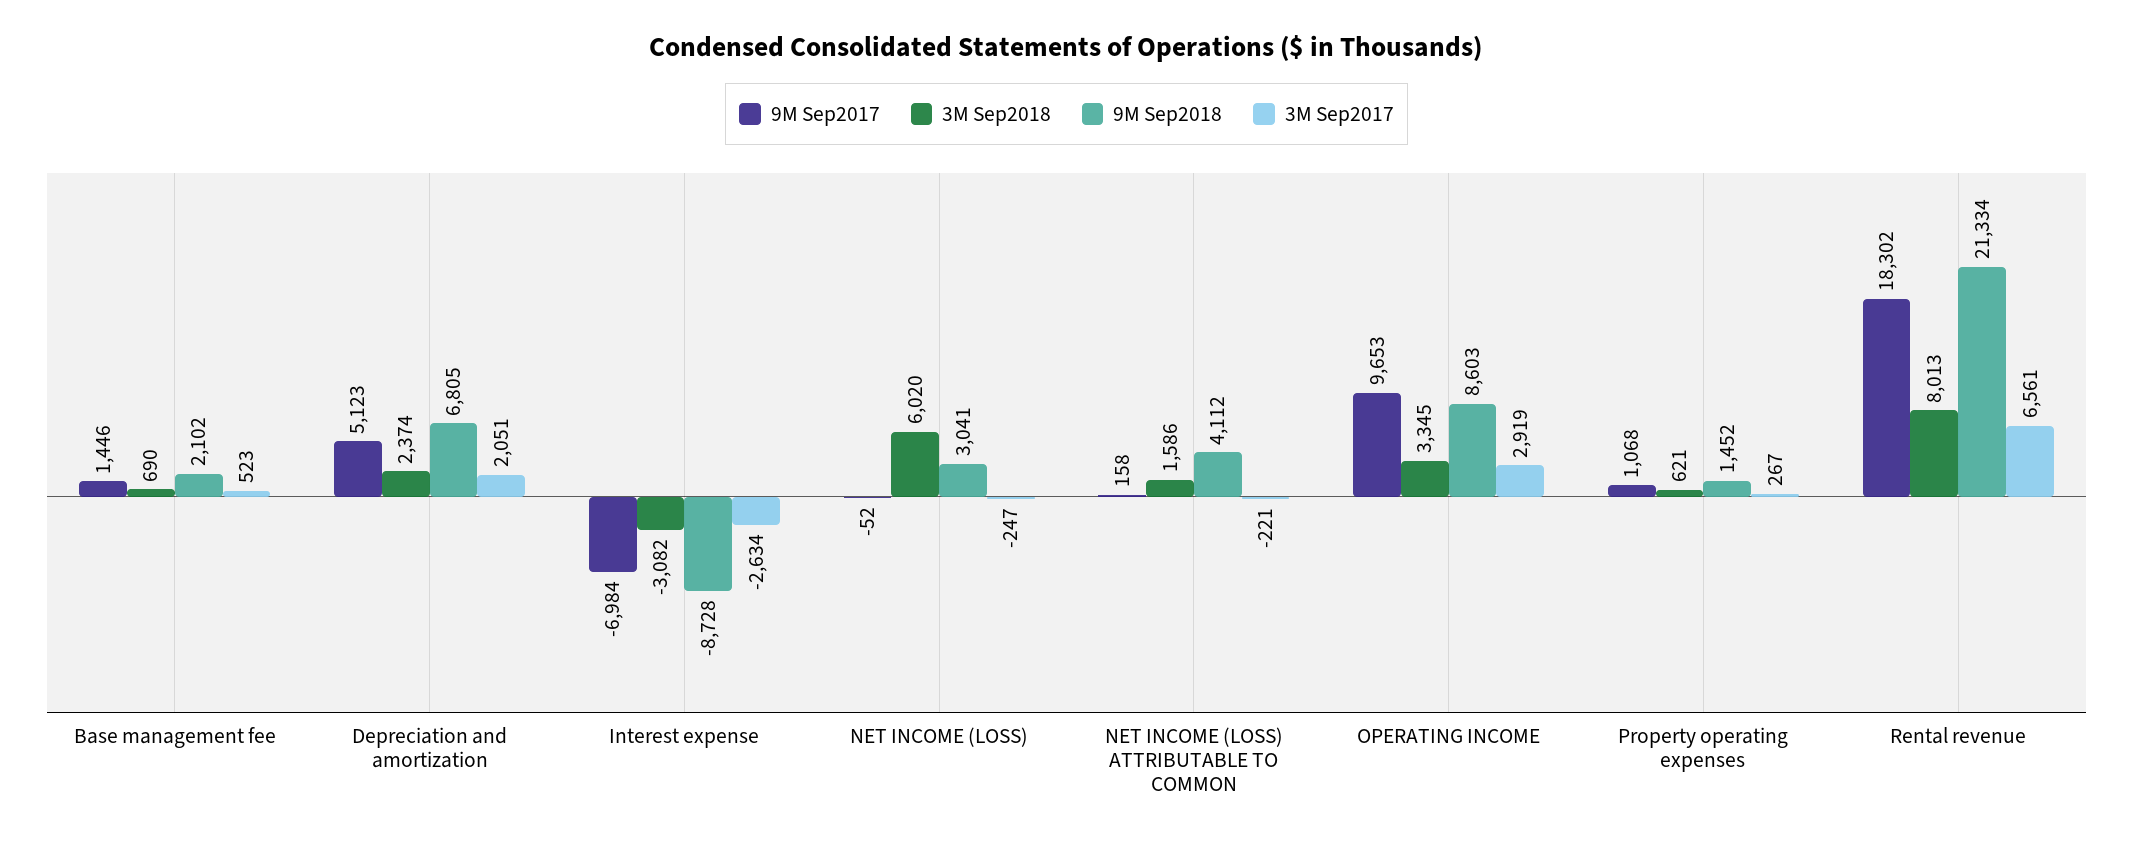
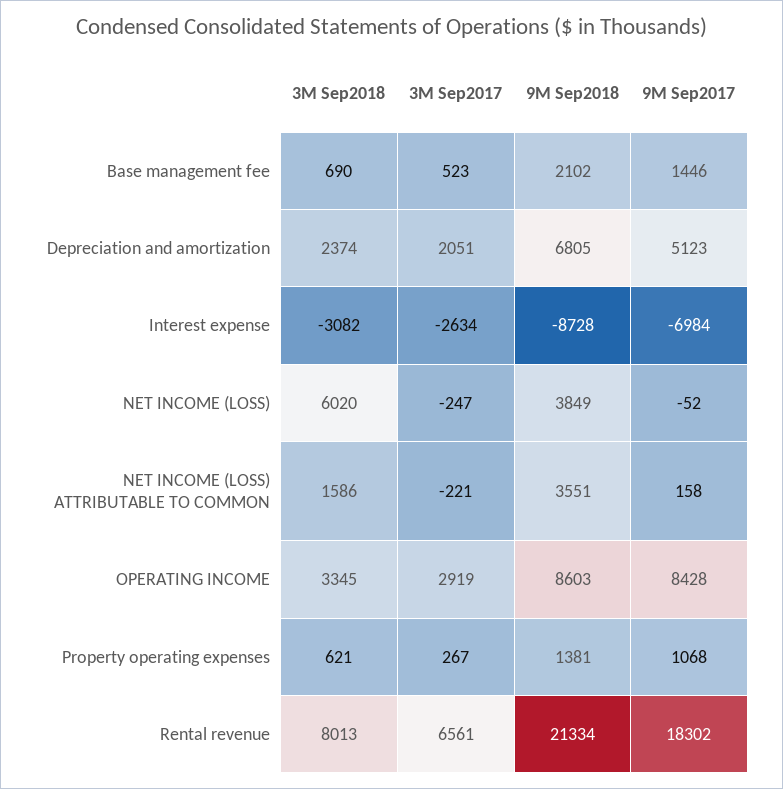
  {
    "9M Sep2017": {
      "Base management fee": 1446,
      "Depreciation and amortization": 5123,
      "Interest expense": -6984,
      "NET INCOME (LOSS)": -52,
      "NET INCOME (LOSS) ATTRIBUTABLE TO COMMON": 158,
-     "OPERATING INCOME": 9653,
+     "OPERATING INCOME": 8428,
      "Property operating expenses": 1068,
      "Rental revenue": 18302
    },
    "3M Sep2018": {
      "Base management fee": 690,
      "Depreciation and amortization": 2374,
      "Interest expense": -3082,
      "NET INCOME (LOSS)": 6020,
      "NET INCOME (LOSS) ATTRIBUTABLE TO COMMON": 1586,
      "OPERATING INCOME": 3345,
      "Property operating expenses": 621,
      "Rental revenue": 8013
    },
    "9M Sep2018": {
      "Base management fee": 2102,
      "Depreciation and amortization": 6805,
      "Interest expense": -8728,
-     "NET INCOME (LOSS)": 3041,
+     "NET INCOME (LOSS)": 3849,
-     "NET INCOME (LOSS) ATTRIBUTABLE TO COMMON": 4112,
+     "NET INCOME (LOSS) ATTRIBUTABLE TO COMMON": 3551,
      "OPERATING INCOME": 8603,
-     "Property operating expenses": 1452,
+     "Property operating expenses": 1381,
      "Rental revenue": 21334
    },
    "3M Sep2017": {
      "Base management fee": 523,
      "Depreciation and amortization": 2051,
      "Interest expense": -2634,
      "NET INCOME (LOSS)": -247,
      "NET INCOME (LOSS) ATTRIBUTABLE TO COMMON": -221,
      "OPERATING INCOME": 2919,
      "Property operating expenses": 267,
      "Rental revenue": 6561
    }
  }

